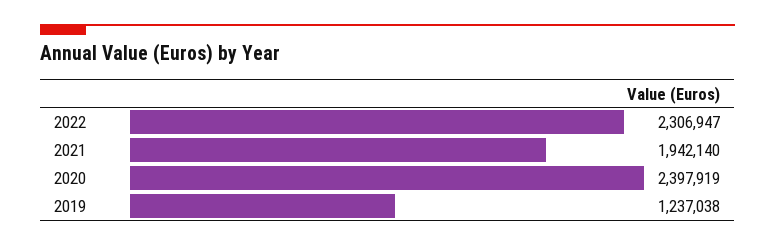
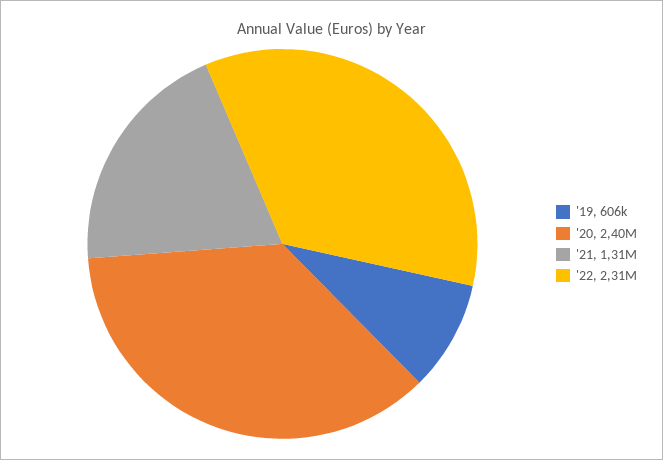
  {
    "2022": 2306947,
-   "2021": 1942140,
+   "2021": 1310000,
    "2020": 2397919,
-   "2019": 1237038
+   "2019": 606000
  }

